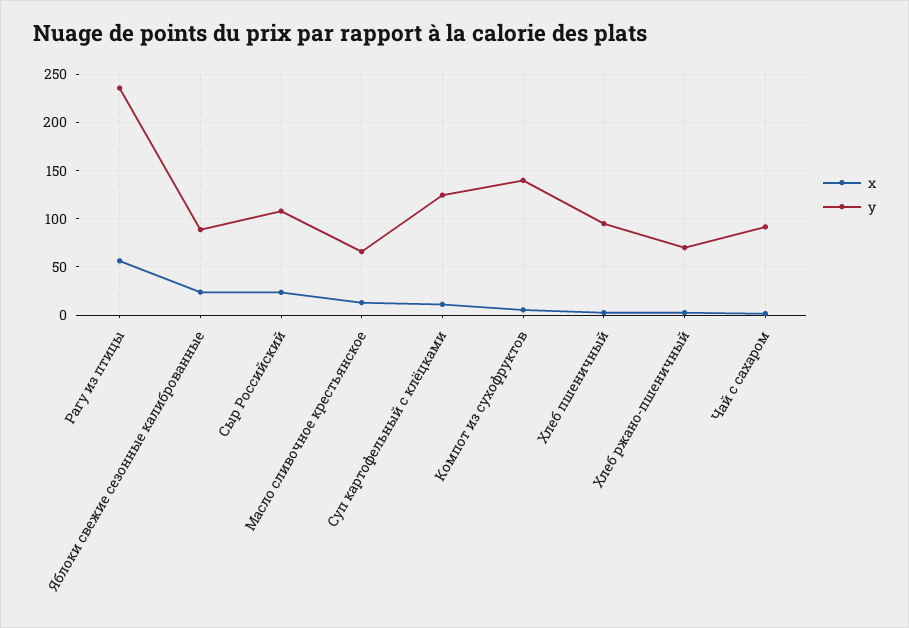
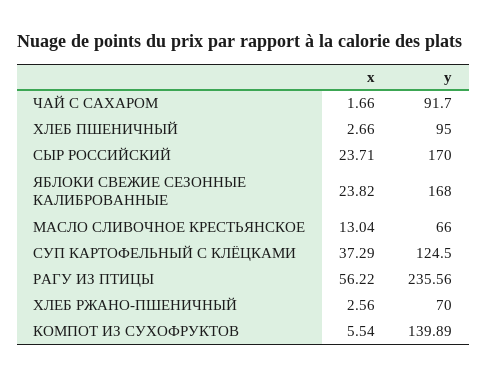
  {
    "x": {
      "Рагу из птицы": 56.22,
      "Яблоки свежие сезонные калиброванные": 23.82,
      "Сыр Российский": 23.71,
      "Масло сливочное крестьянское": 13.04,
-     "Суп картофельный с клёцками": 10,
+     "Суп картофельный с клёцками": 37.29,
      "Компот из сухофруктов": 5.54,
      "Хлеб пшеничный": 2.66,
      "Хлеб ржано-пшеничный": 2.56,
      "Чай с сахаром": 1.66
    },
    "y": {
      "Рагу из птицы": 235.56,
-     "Яблоки свежие сезонные калиброванные": 90,
+     "Яблоки свежие сезонные калиброванные": 168,
-     "Сыр Российский": 110,
+     "Сыр Российский": 170,
      "Масло сливочное крестьянское": 66,
      "Суп картофельный с клёцками": 124.5,
      "Компот из сухофруктов": 139.89,
      "Хлеб пшеничный": 95,
      "Хлеб ржано-пшеничный": 70,
      "Чай с сахаром": 91.7
    }
  }

